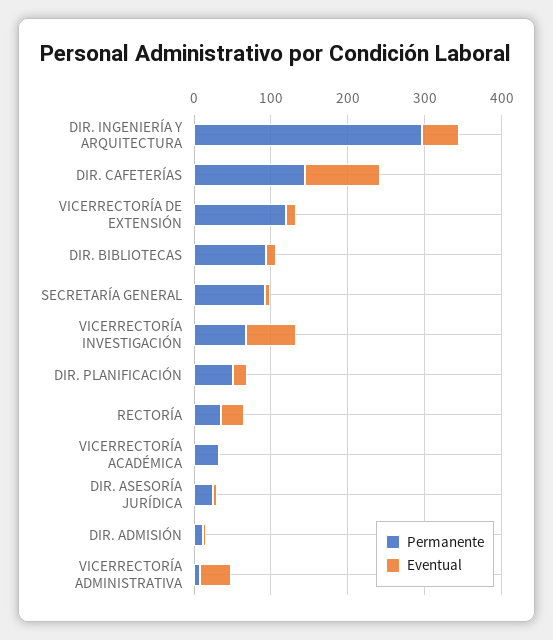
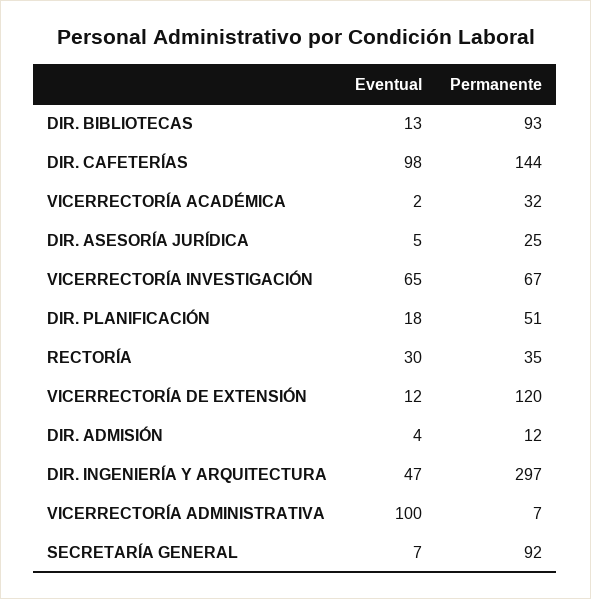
  {
    "Permanente": {
      "DIR. INGENIERÍA Y ARQUITECTURA": 297,
      "DIR. CAFETERÍAS": 144,
      "VICERRECTORÍA DE EXTENSIÓN": 120,
      "DIR. BIBLIOTECAS": 93,
      "SECRETARÍA GENERAL": 92,
      "VICERRECTORÍA INVESTIGACIÓN": 67,
      "DIR. PLANIFICACIÓN": 51,
      "RECTORÍA": 35,
      "VICERRECTORÍA ACADÉMICA": 32,
      "DIR. ASESORÍA JURÍDICA": 25,
      "DIR. ADMISIÓN": 12,
      "VICERRECTORÍA ADMINISTRATIVA": 7
    },
    "Eventual": {
      "DIR. INGENIERÍA Y ARQUITECTURA": 47,
      "DIR. CAFETERÍAS": 98,
      "VICERRECTORÍA DE EXTENSIÓN": 12,
      "DIR. BIBLIOTECAS": 13,
      "SECRETARÍA GENERAL": 7,
      "VICERRECTORÍA INVESTIGACIÓN": 65,
      "DIR. PLANIFICACIÓN": 18,
      "RECTORÍA": 30,
      "VICERRECTORÍA ACADÉMICA": 2,
      "DIR. ASESORÍA JURÍDICA": 5,
      "DIR. ADMISIÓN": 4,
-     "VICERRECTORÍA ADMINISTRATIVA": 40
+     "VICERRECTORÍA ADMINISTRATIVA": 100
    }
  }

